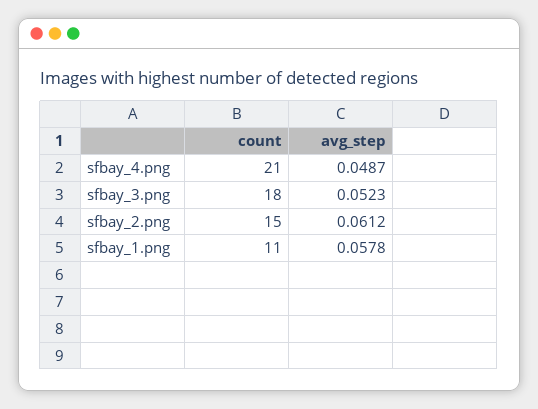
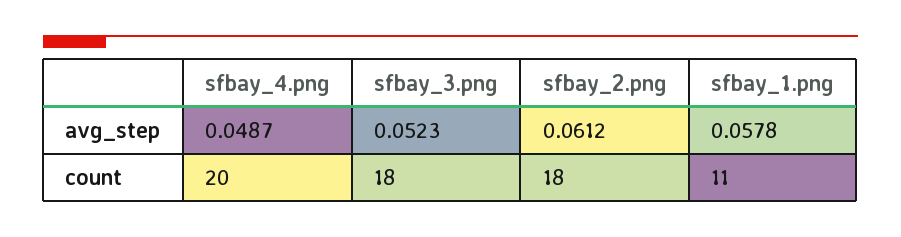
  {
    "count": {
-     "sfbay_4.png": 21,
+     "sfbay_4.png": 20,
      "sfbay_3.png": 18,
-     "sfbay_2.png": 15,
+     "sfbay_2.png": 18,
      "sfbay_1.png": 11
    },
    "avg_step": {
      "sfbay_4.png": 0.0487,
      "sfbay_3.png": 0.0523,
      "sfbay_2.png": 0.0612,
      "sfbay_1.png": 0.0578
    }
  }

